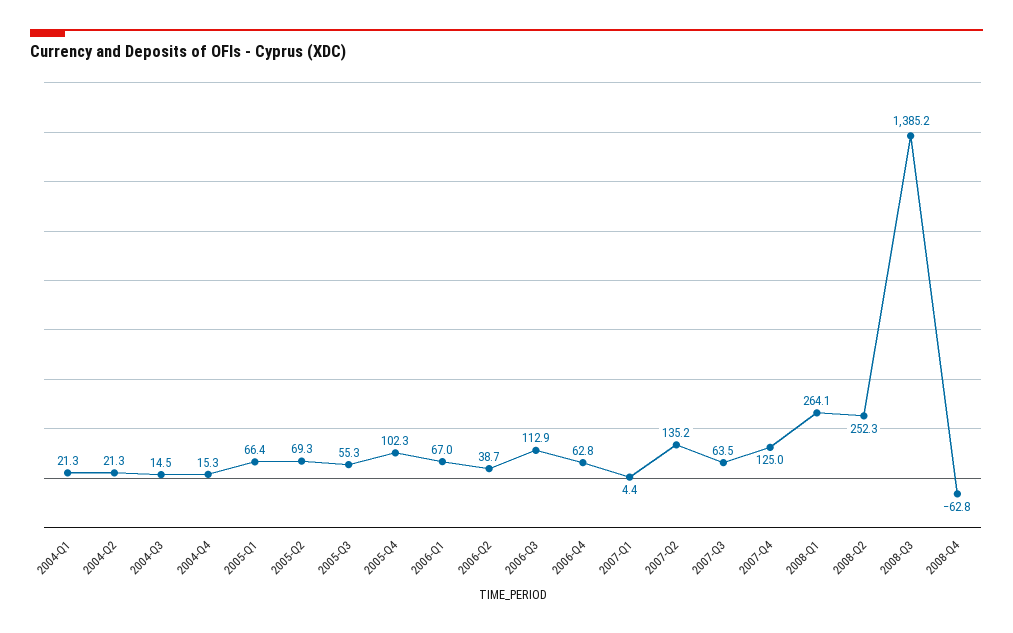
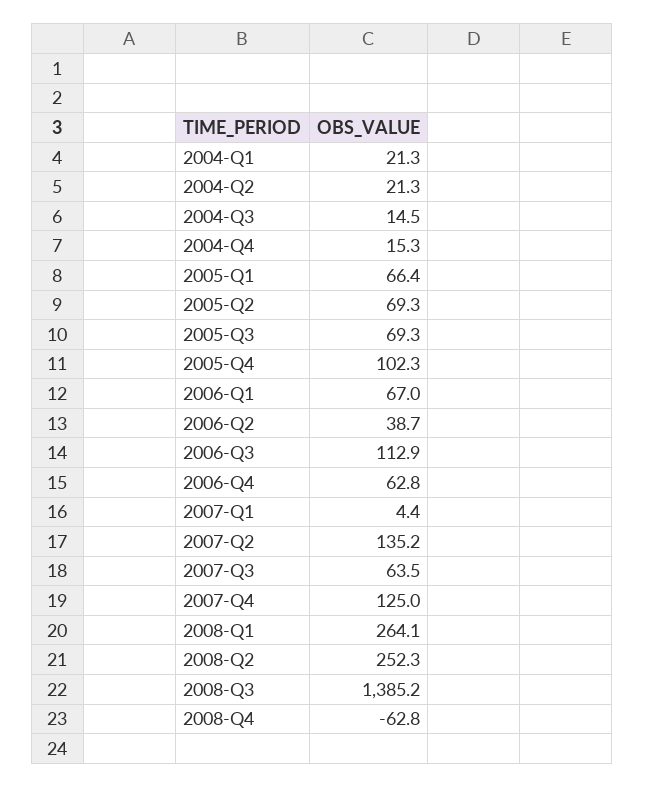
  {
    "2004-Q1": 21.3,
    "2004-Q2": 21.3,
    "2004-Q3": 14.5,
    "2004-Q4": 15.3,
    "2005-Q1": 66.4,
    "2005-Q2": 69.3,
-   "2005-Q3": 55.3,
+   "2005-Q3": 69.3,
    "2005-Q4": 102.3,
    "2006-Q1": 67,
    "2006-Q2": 38.7,
    "2006-Q3": 112.9,
    "2006-Q4": 62.8,
    "2007-Q1": 4.4,
    "2007-Q2": 135.2,
    "2007-Q3": 63.5,
    "2007-Q4": 125,
    "2008-Q1": 264.1,
    "2008-Q2": 252.3,
    "2008-Q3": 1385.2,
    "2008-Q4": -62.8
  }

